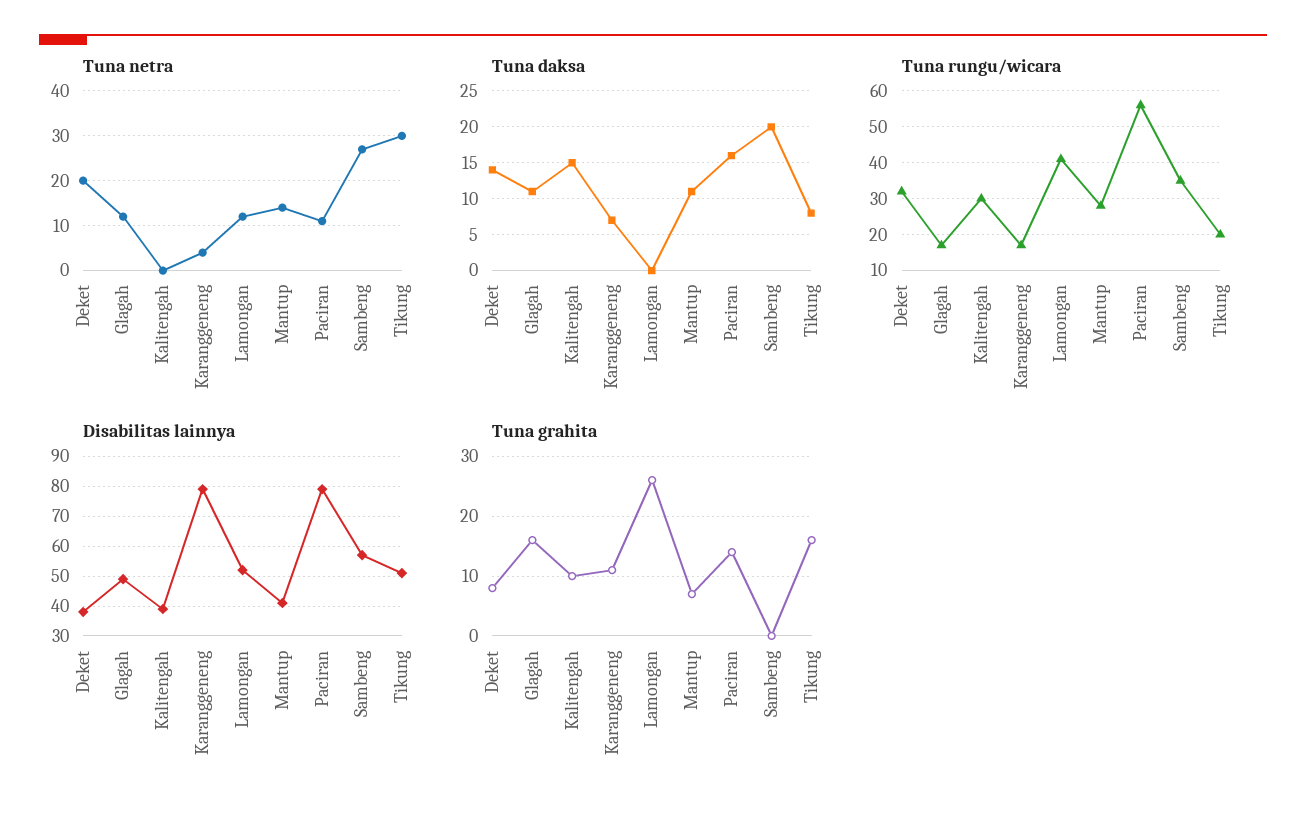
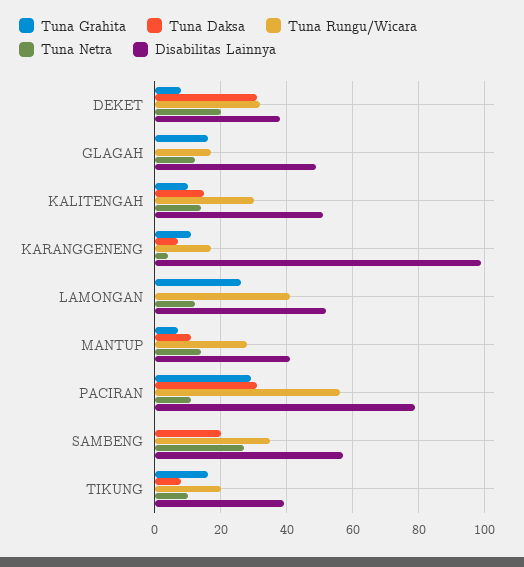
  {
    "Tuna netra": {
      "Deket": 20,
      "Glagah": 10,
-     "Kalitengah": 0,
+     "Kalitengah": 15,
      "Karanggeneng": 5,
      "Lamongan": 10,
      "Mantup": 15,
      "Paciran": 10,
      "Sambeng": 25,
-     "Tikung": 30
+     "Tikung": 10
    },
    "Tuna daksa": {
-     "Deket": 14,
+     "Deket": 30,
-     "Glagah": 11,
+     "Glagah": 0,
      "Kalitengah": 15,
      "Karanggeneng": 7,
      "Lamongan": 0,
      "Mantup": 11,
-     "Paciran": 16,
+     "Paciran": 30,
      "Sambeng": 20,
      "Tikung": 8
    },
    "Tuna rungu/wicara": {
      "Deket": 30,
      "Glagah": 15,
      "Kalitengah": 30,
      "Karanggeneng": 15,
      "Lamongan": 40,
      "Mantup": 30,
      "Paciran": 55,
      "Sambeng": 35,
      "Tikung": 20
    },
    "Disabilitas lainnya": {
      "Deket": 40,
      "Glagah": 50,
-     "Kalitengah": 40,
+     "Kalitengah": 50,
-     "Karanggeneng": 80,
+     "Karanggeneng": 100,
      "Lamongan": 50,
      "Mantup": 40,
      "Paciran": 80,
      "Sambeng": 55,
-     "Tikung": 50
+     "Tikung": 40
    },
    "Tuna grahita": {
      "Deket": 10,
      "Glagah": 15,
      "Kalitengah": 10,
      "Karanggeneng": 10,
      "Lamongan": 25,
      "Mantup": 5,
-     "Paciran": 15,
+     "Paciran": 30,
      "Sambeng": 0,
      "Tikung": 15
    }
  }

